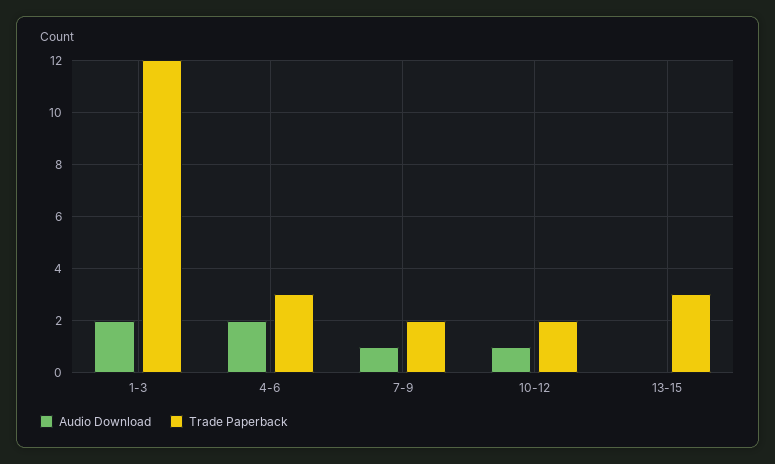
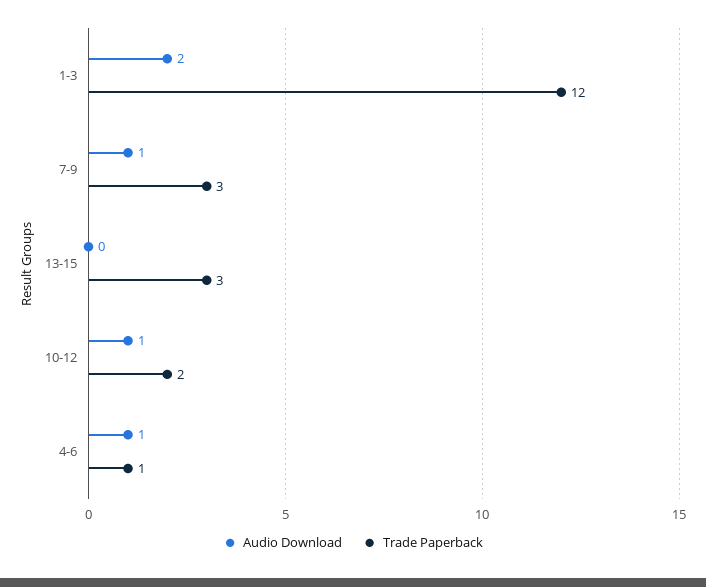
  {
    "Audio Download": {
      "1-3": 2,
-     "4-6": 2,
+     "4-6": 1,
      "7-9": 1,
      "10-12": 1,
      "13-15": 0
    },
    "Trade Paperback": {
      "1-3": 12,
-     "4-6": 3,
+     "4-6": 1,
-     "7-9": 2,
+     "7-9": 3,
      "10-12": 2,
      "13-15": 3
    }
  }

